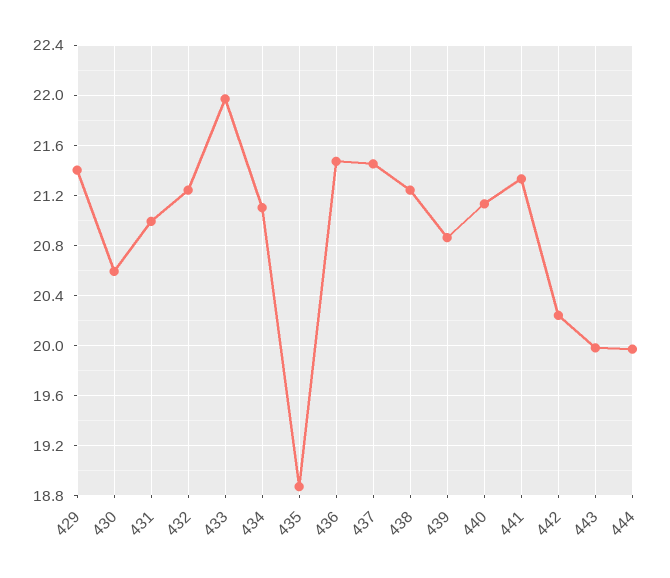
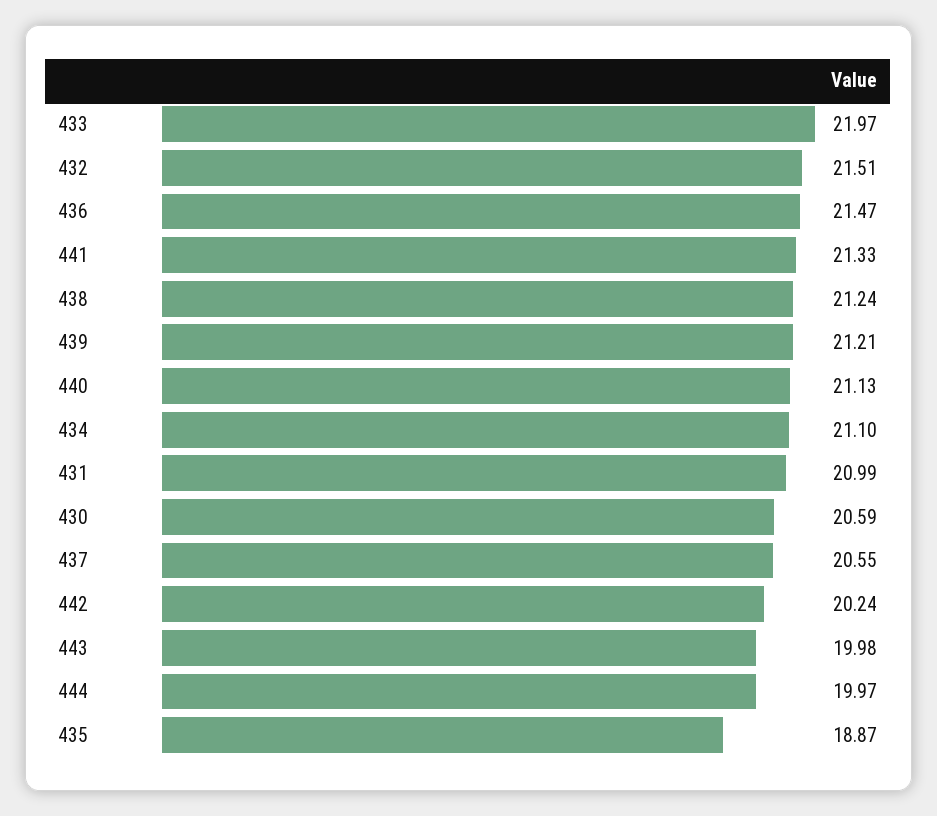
  {
-   "429": 21.4,
    "430": 20.59,
    "431": 20.99,
-   "432": 21.25,
+   "432": 21.51,
    "433": 21.97,
    "434": 21.1,
    "435": 18.87,
    "436": 21.47,
-   "437": 21.45,
+   "437": 20.55,
    "438": 21.24,
-   "439": 20.85,
+   "439": 21.21,
    "440": 21.13,
    "441": 21.33,
    "442": 20.24,
    "443": 19.98,
    "444": 19.97
  }

